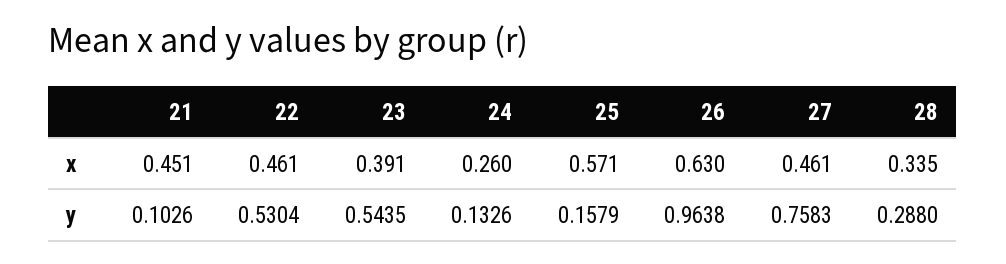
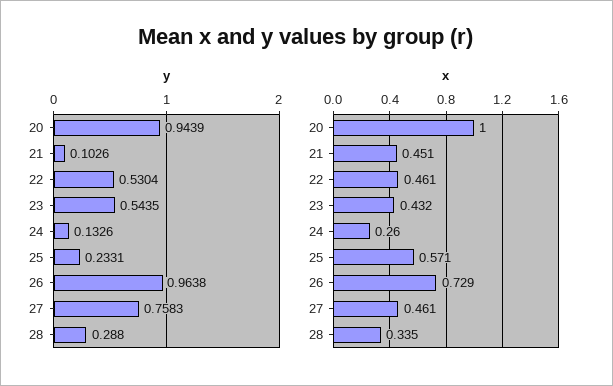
  {
    "x": {
      "21": 0.451,
      "22": 0.461,
-     "23": 0.391,
+     "23": 0.432,
      "24": 0.26,
      "25": 0.571,
-     "26": 0.63,
+     "26": 0.729,
      "27": 0.461,
-     "28": 0.335
+     "28": 0.335,
+     "20": 1
    },
    "y": {
      "21": 0.1026,
      "22": 0.5304,
      "23": 0.5435,
      "24": 0.1326,
-     "25": 0.1579,
+     "25": 0.2331,
      "26": 0.9638,
      "27": 0.7583,
-     "28": 0.288
+     "28": 0.288,
+     "20": 0.9439
    }
  }

